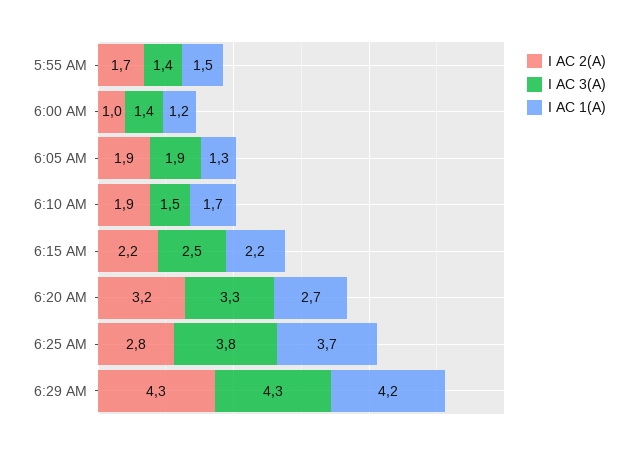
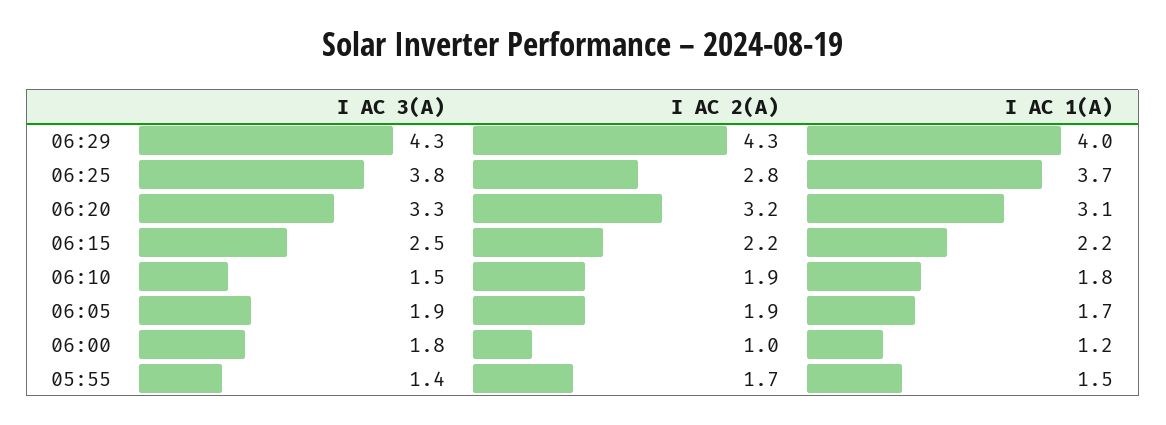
  {
    "I AC 2(A)": {
      "5:55 AM": 1.7,
      "6:00 AM": 1,
      "6:05 AM": 1.9,
      "6:10 AM": 1.9,
      "6:15 AM": 2.2,
      "6:20 AM": 3.2,
      "6:25 AM": 2.8,
      "6:29 AM": 4.3
    },
    "I AC 3(A)": {
      "5:55 AM": 1.4,
-     "6:00 AM": 1.4,
+     "6:00 AM": 1.8,
      "6:05 AM": 1.9,
      "6:10 AM": 1.5,
      "6:15 AM": 2.5,
      "6:20 AM": 3.3,
      "6:25 AM": 3.8,
      "6:29 AM": 4.3
    },
    "I AC 1(A)": {
      "5:55 AM": 1.5,
      "6:00 AM": 1.2,
-     "6:05 AM": 1.3,
+     "6:05 AM": 1.7,
-     "6:10 AM": 1.7,
+     "6:10 AM": 1.8,
      "6:15 AM": 2.2,
-     "6:20 AM": 2.7,
+     "6:20 AM": 3.1,
      "6:25 AM": 3.7,
-     "6:29 AM": 4.2
+     "6:29 AM": 4
    }
  }

